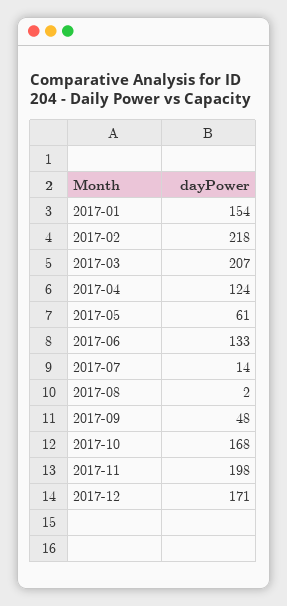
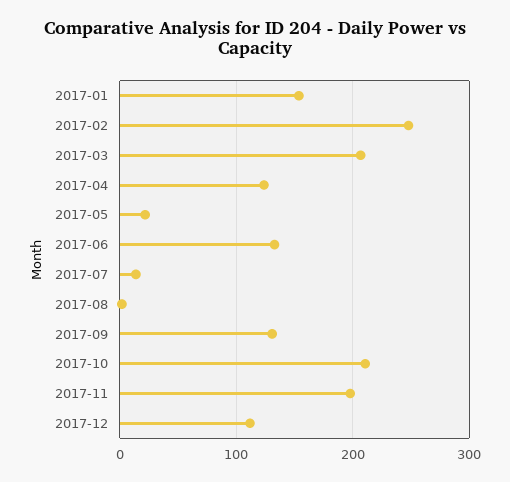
  {
    "2017-01": 154,
-   "2017-02": 218,
+   "2017-02": 250,
    "2017-03": 207,
    "2017-04": 124,
-   "2017-05": 61,
+   "2017-05": 20,
    "2017-06": 133,
    "2017-07": 14,
    "2017-08": 2,
-   "2017-09": 48,
+   "2017-09": 130,
-   "2017-10": 168,
+   "2017-10": 210,
    "2017-11": 198,
-   "2017-12": 171
+   "2017-12": 110
  }

